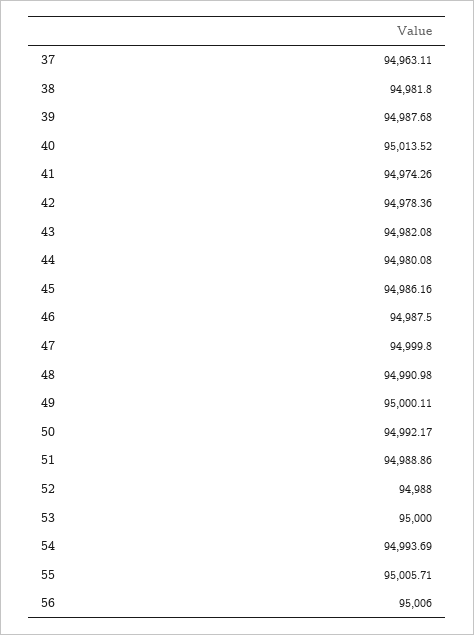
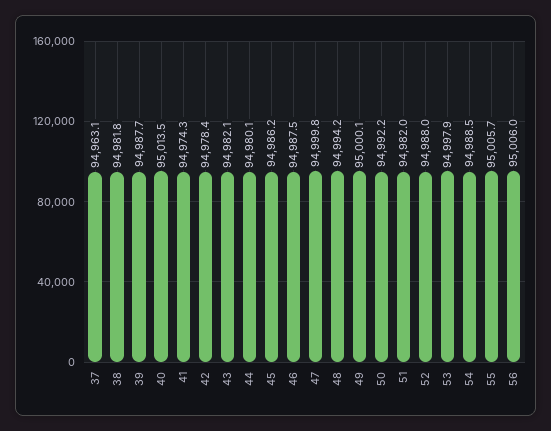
  {
    "37": 94963.11,
    "38": 94981.8,
    "39": 94987.68,
    "40": 95013.52,
    "41": 94974.26,
    "42": 94978.36,
    "43": 94982.08,
    "44": 94980.08,
    "45": 94986.16,
    "46": 94987.5,
    "47": 94999.8,
-   "48": 94990.98,
+   "48": 94994.2,
    "49": 95000.11,
    "50": 94992.17,
-   "51": 94988.86,
+   "51": 94982,
    "52": 94988,
-   "53": 95000,
+   "53": 94997.9,
-   "54": 94993.69,
+   "54": 94988.5,
    "55": 95005.71,
    "56": 95006
  }

